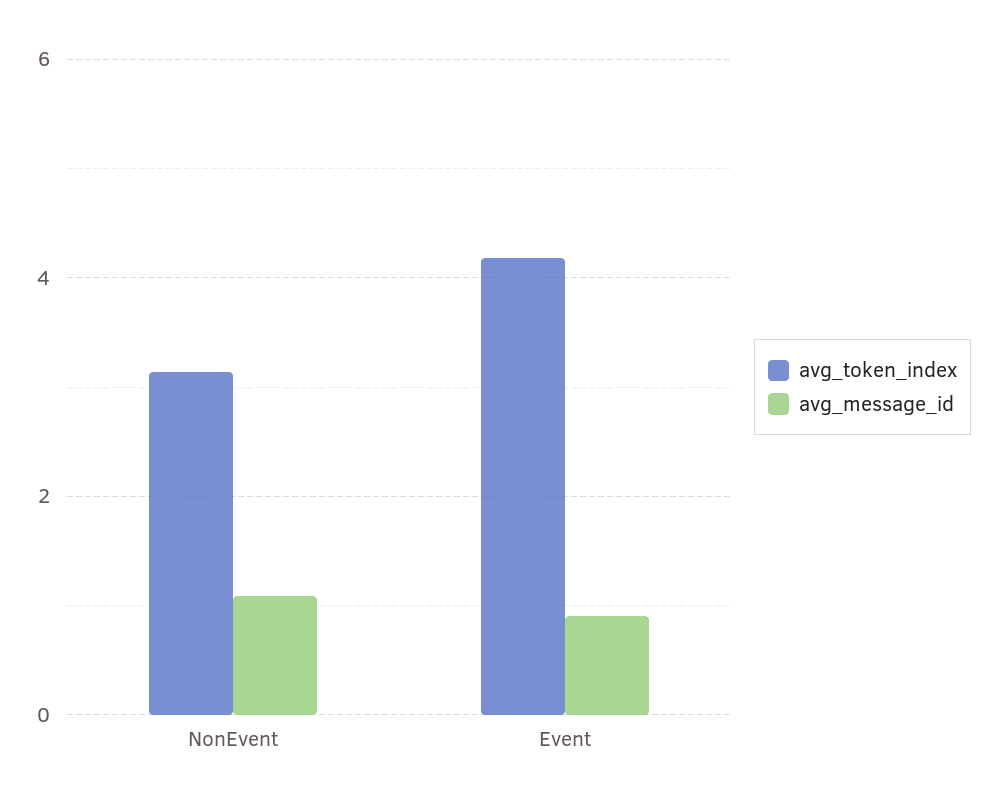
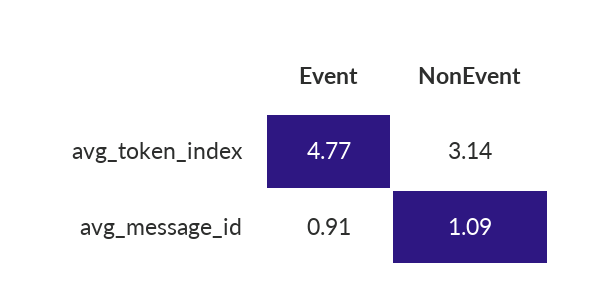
  {
    "avg_token_index": {
      "NonEvent": 3.14,
-     "Event": 4.2
+     "Event": 4.77
    },
    "avg_message_id": {
      "NonEvent": 1.09,
      "Event": 0.91
    }
  }

